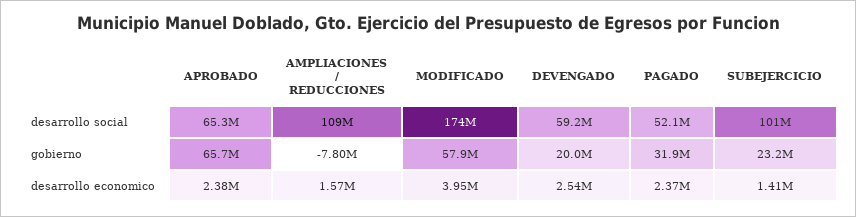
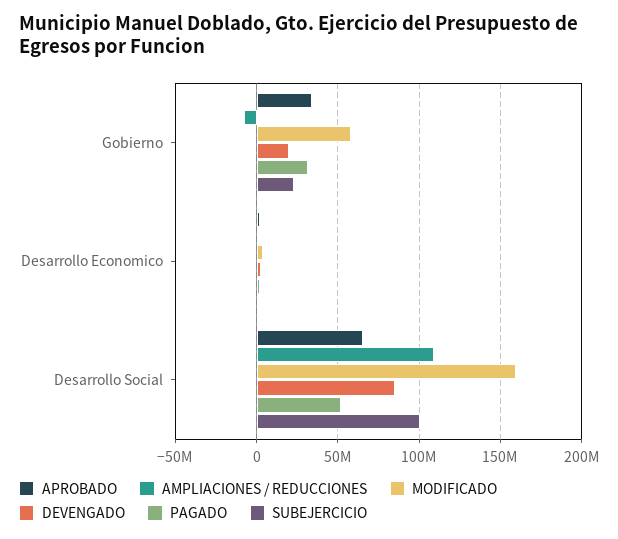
  {
    "APROBADO": {
      "desarrollo social": 65300000,
-     "gobierno": 65700000,
+     "gobierno": 35000000,
      "desarrollo economico": 2380000
    },
    "AMPLIACIONES / REDUCCIONES": {
      "desarrollo social": 109000000,
      "gobierno": -7800000,
      "desarrollo economico": 1570000
    },
    "MODIFICADO": {
-     "desarrollo social": 174000000,
+     "desarrollo social": 160000000,
      "gobierno": 57900000,
      "desarrollo economico": 3950000
    },
    "DEVENGADO": {
-     "desarrollo social": 59200000,
+     "desarrollo social": 85000000,
      "gobierno": 20000000,
      "desarrollo economico": 2540000
    },
    "PAGADO": {
      "desarrollo social": 52100000,
      "gobierno": 31900000,
      "desarrollo economico": 2370000
    },
    "SUBEJERCICIO": {
      "desarrollo social": 101000000,
      "gobierno": 23200000,
      "desarrollo economico": 1410000
    }
  }

